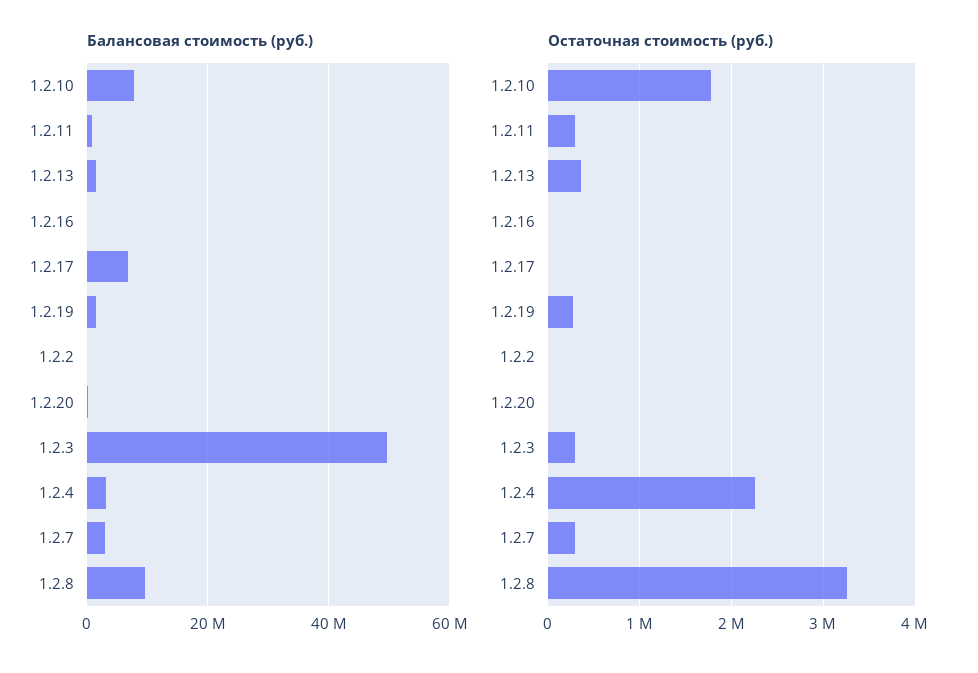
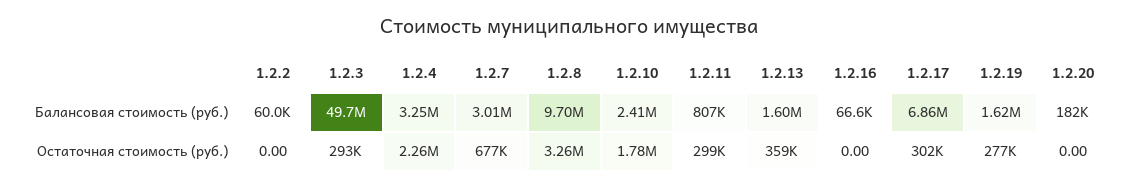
  {
    "Балансовая стоимость (руб.)": {
-     "1.2.10": 8000000,
+     "1.2.10": 2410000,
      "1.2.11": 807000,
      "1.2.13": 1600000,
      "1.2.16": 66600,
      "1.2.17": 6860000,
      "1.2.19": 1620000,
      "1.2.2": 60000,
      "1.2.20": 182000,
      "1.2.3": 49700000,
      "1.2.4": 3250000,
      "1.2.7": 3010000,
      "1.2.8": 9700000
    },
    "Остаточная стоимость (руб.)": {
      "1.2.10": 1780000,
      "1.2.11": 299000,
      "1.2.13": 359000,
      "1.2.16": 0,
-     "1.2.17": 0,
+     "1.2.17": 302000,
      "1.2.19": 277000,
      "1.2.2": 0,
      "1.2.20": 0,
      "1.2.3": 293000,
      "1.2.4": 2260000,
-     "1.2.7": 300000,
+     "1.2.7": 677000,
      "1.2.8": 3260000
    }
  }

